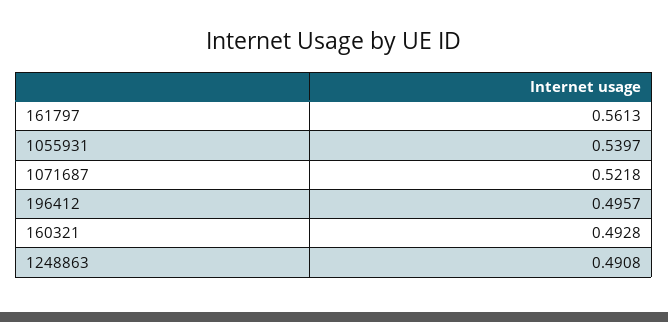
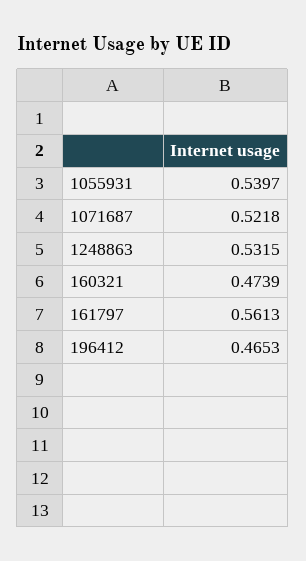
  {
    "161797": 0.5613,
    "1055931": 0.5397,
    "1071687": 0.5218,
-   "196412": 0.4957,
+   "196412": 0.4653,
-   "160321": 0.4928,
+   "160321": 0.4739,
-   "1248863": 0.4908
+   "1248863": 0.5315
  }

